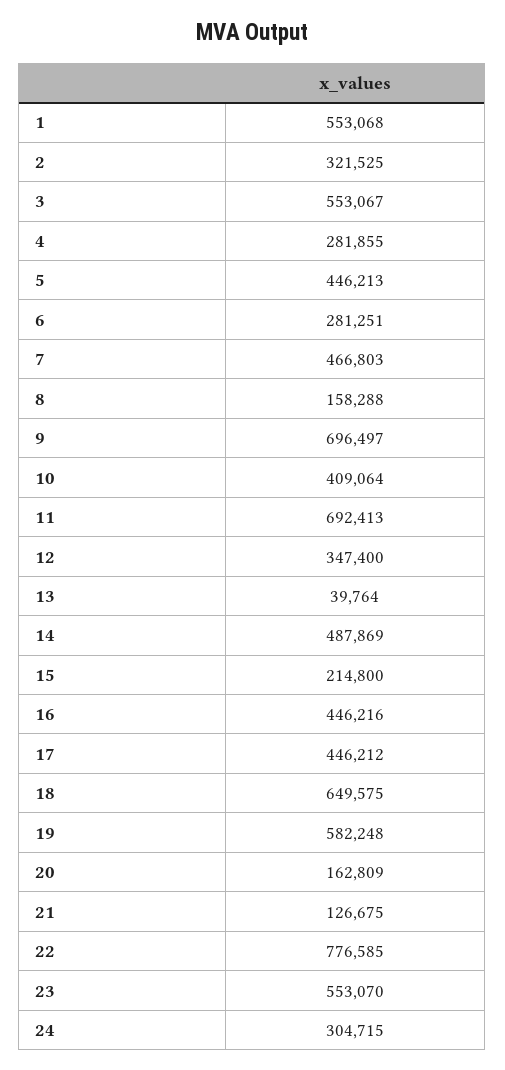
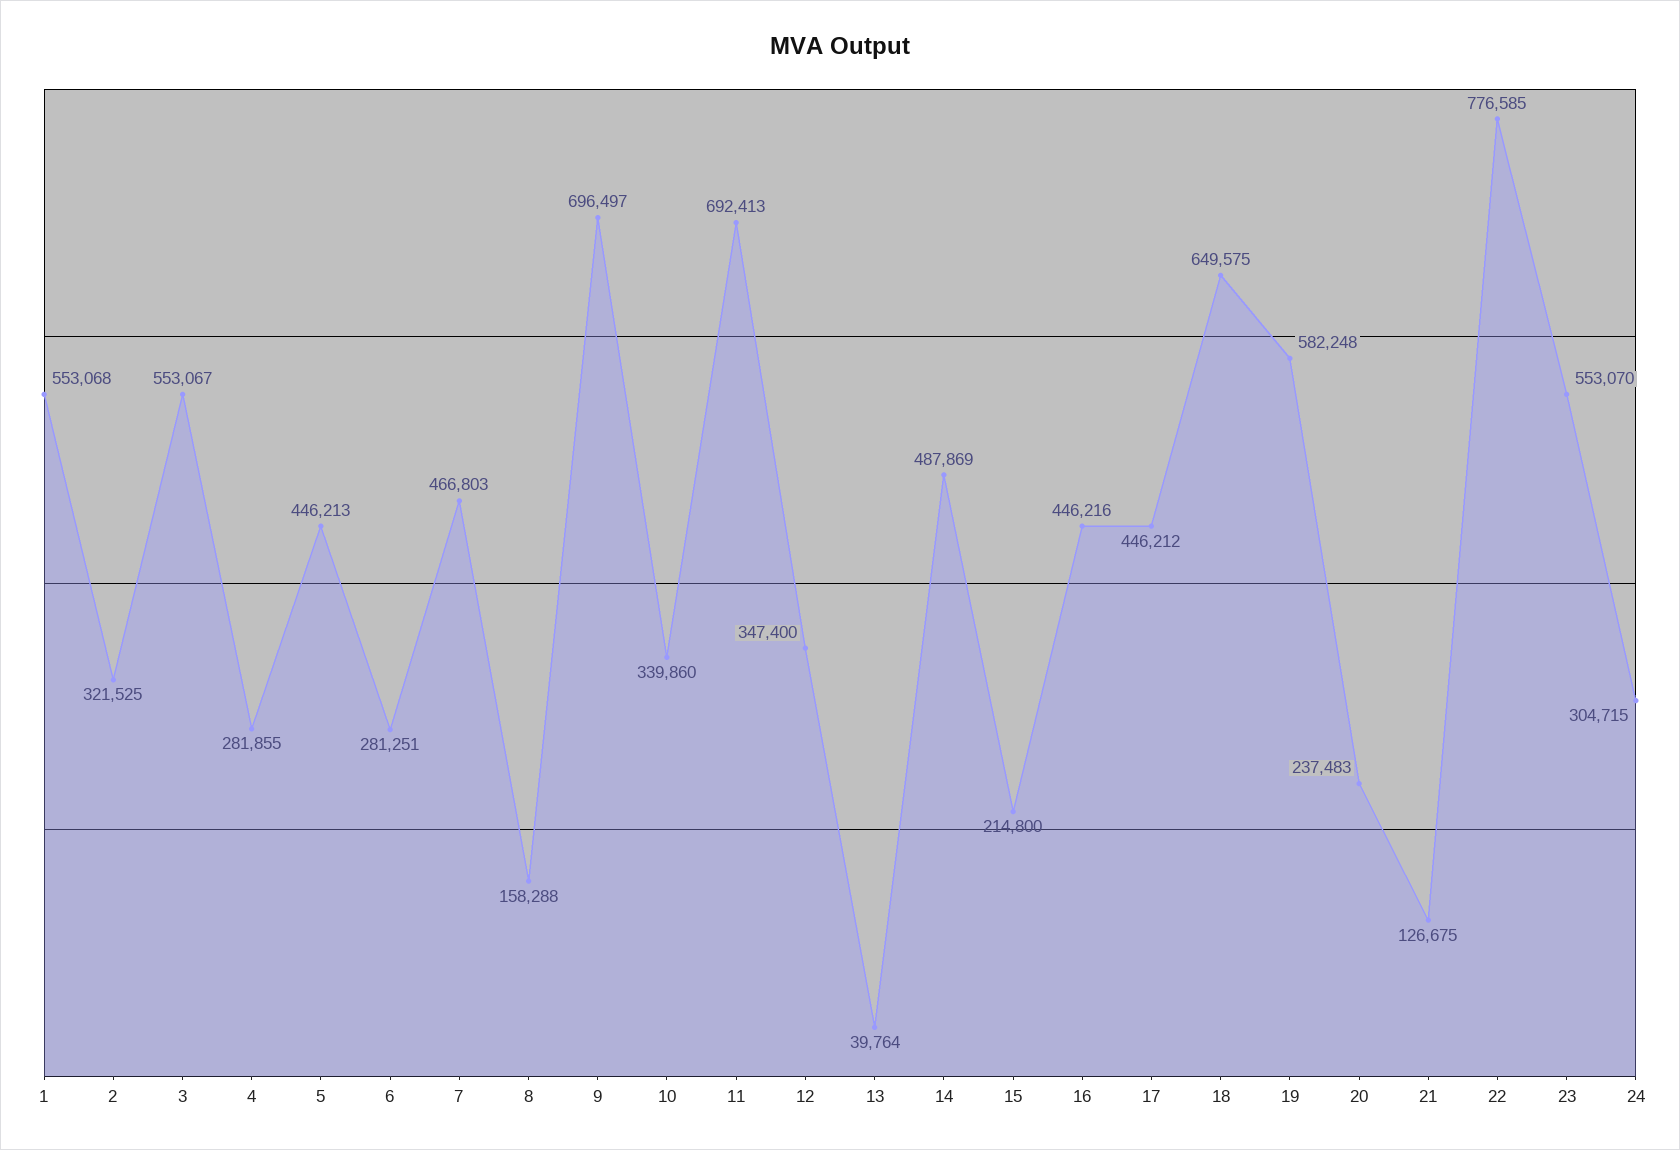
  {
    "1": 553068,
    "2": 321525,
    "3": 553067,
    "4": 281855,
    "5": 446213,
    "6": 281251,
    "7": 466803,
    "8": 158288,
    "9": 696497,
-   "10": 409064,
+   "10": 339860,
    "11": 692413,
    "12": 347400,
    "13": 39764,
    "14": 487869,
    "15": 214800,
    "16": 446216,
    "17": 446212,
    "18": 649575,
    "19": 582248,
-   "20": 162809,
+   "20": 237483,
    "21": 126675,
    "22": 776585,
    "23": 553070,
    "24": 304715
  }

